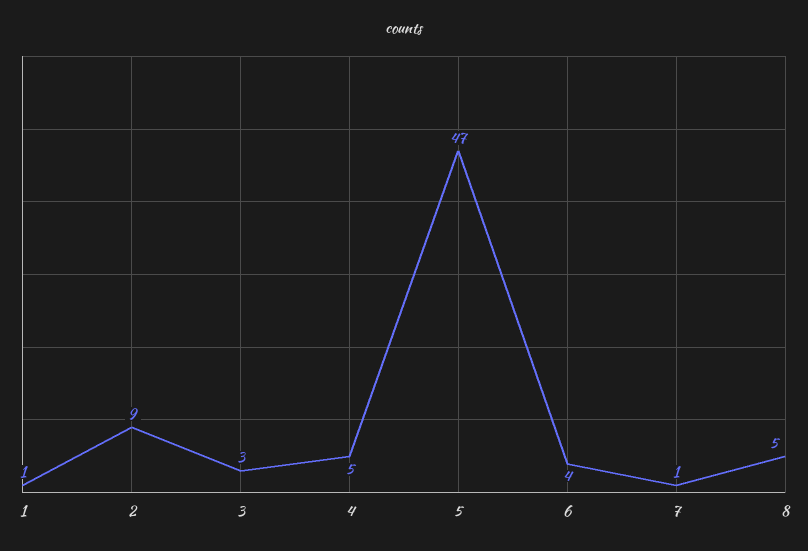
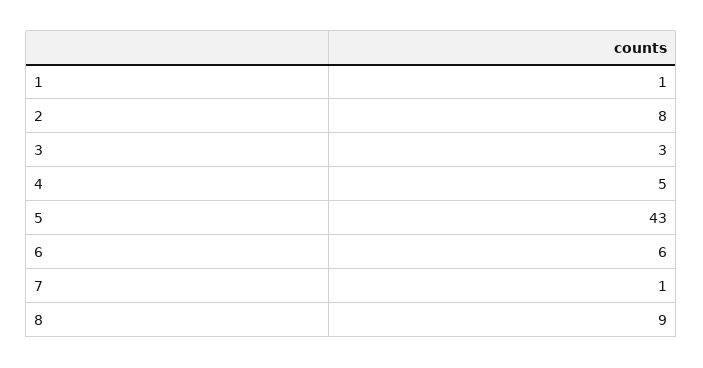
  {
    "1": 1,
-   "2": 9,
+   "2": 8,
    "3": 3,
    "4": 5,
-   "5": 47,
+   "5": 43,
-   "6": 4,
+   "6": 6,
    "7": 1,
-   "8": 5
+   "8": 9
  }

